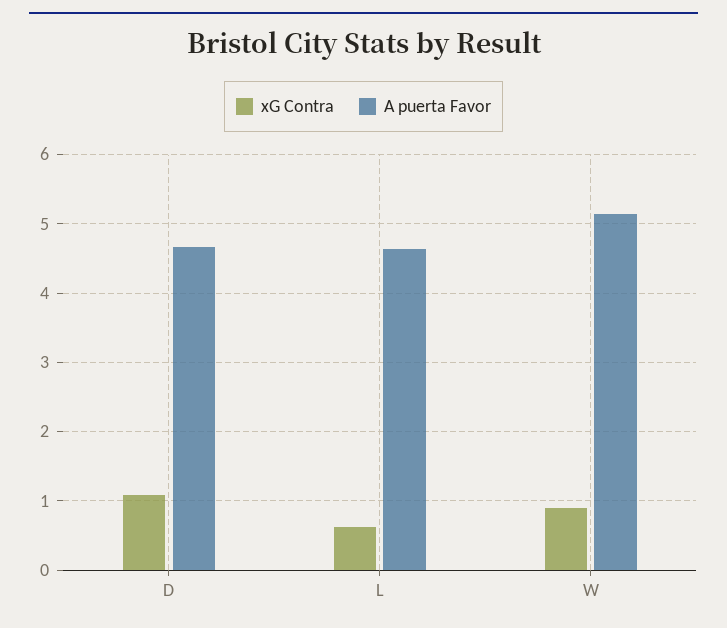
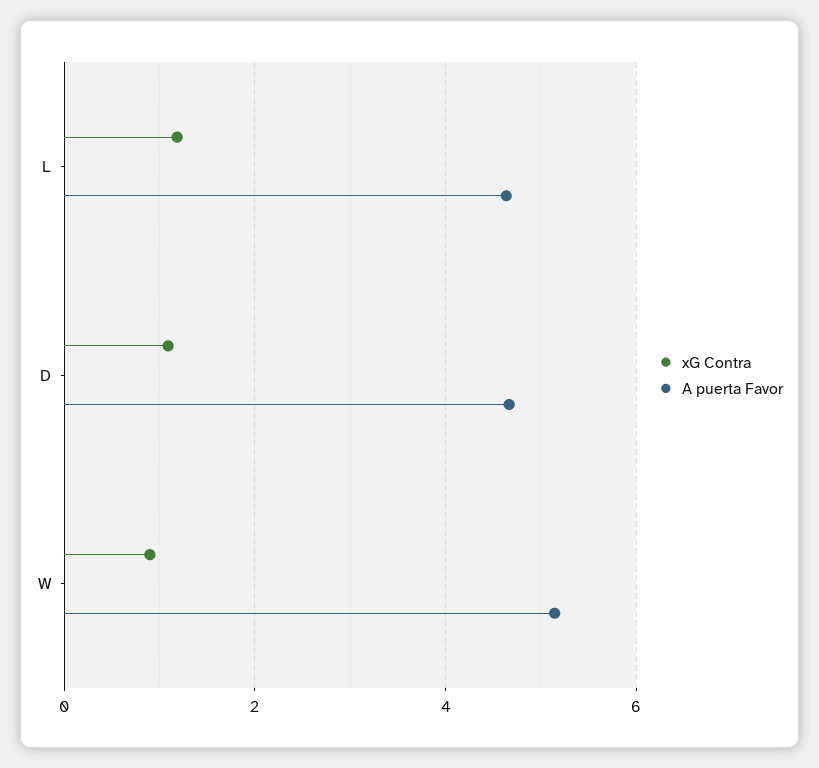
  {
    "xG Contra": {
      "D": 1.1,
-     "L": 0.6,
+     "L": 1.2,
      "W": 0.9
    },
    "A puerta Favor": {
      "D": 4.7,
      "L": 4.6,
      "W": 5.1
    }
  }

